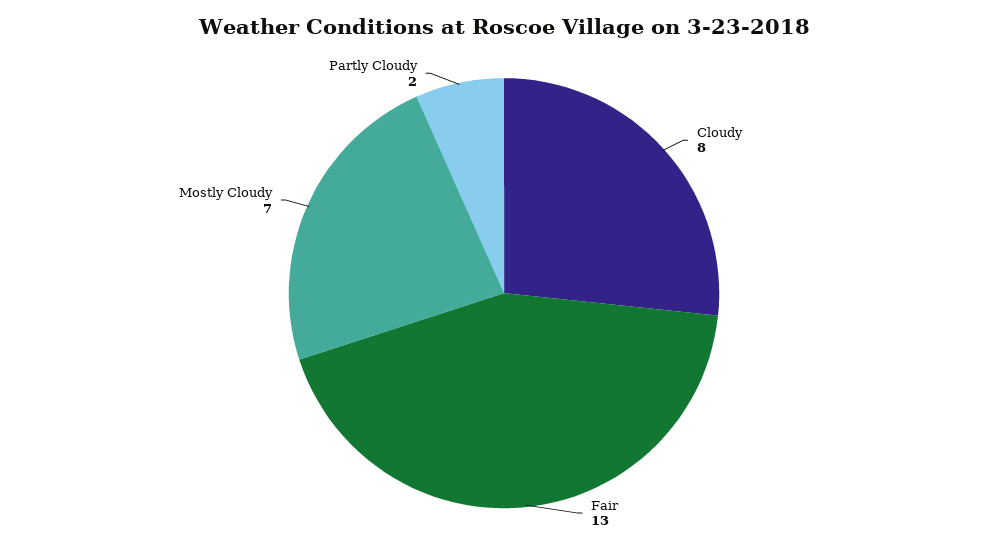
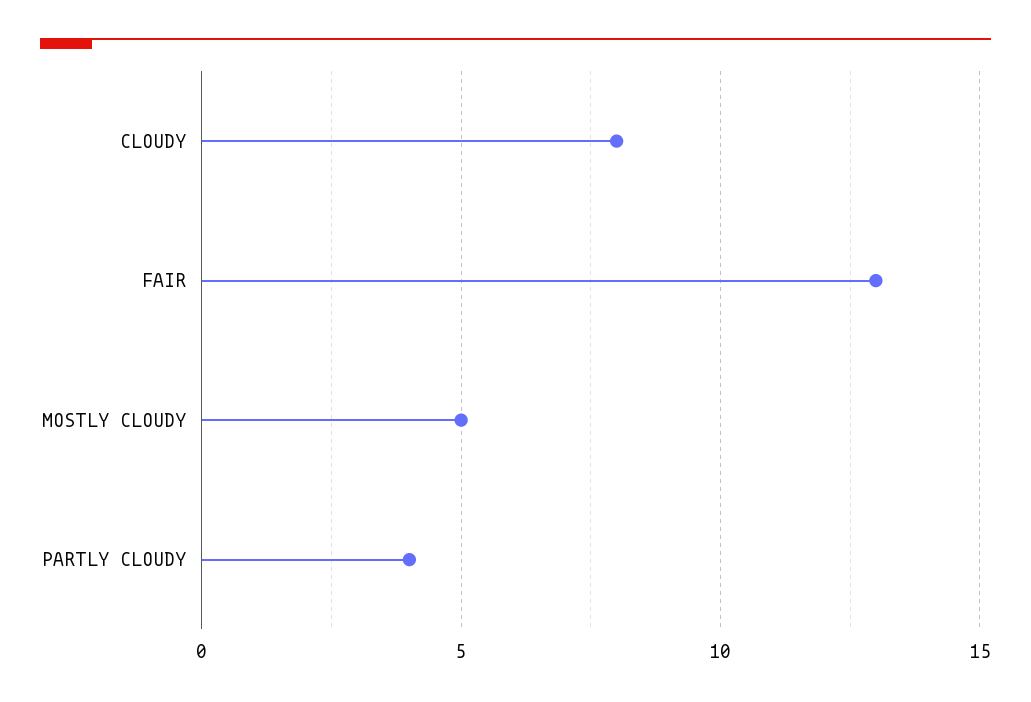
  {
    "Cloudy": 8,
    "Fair": 13,
-   "Mostly Cloudy": 7,
+   "Mostly Cloudy": 5,
-   "Partly Cloudy": 2
+   "Partly Cloudy": 4
  }

